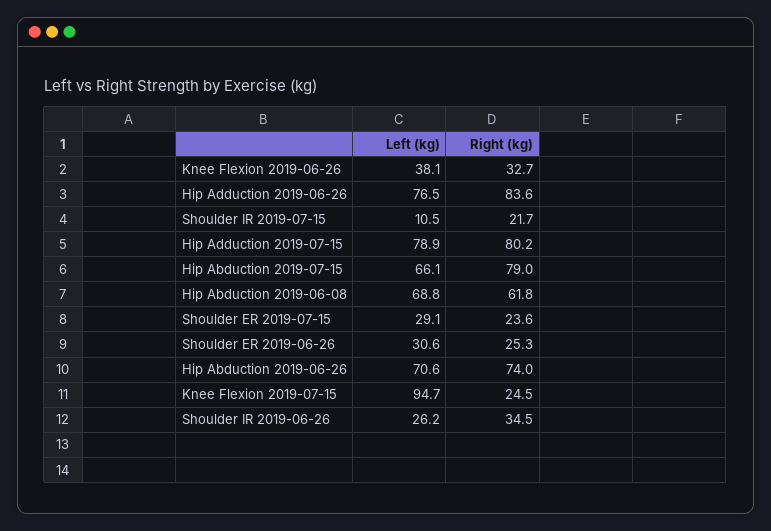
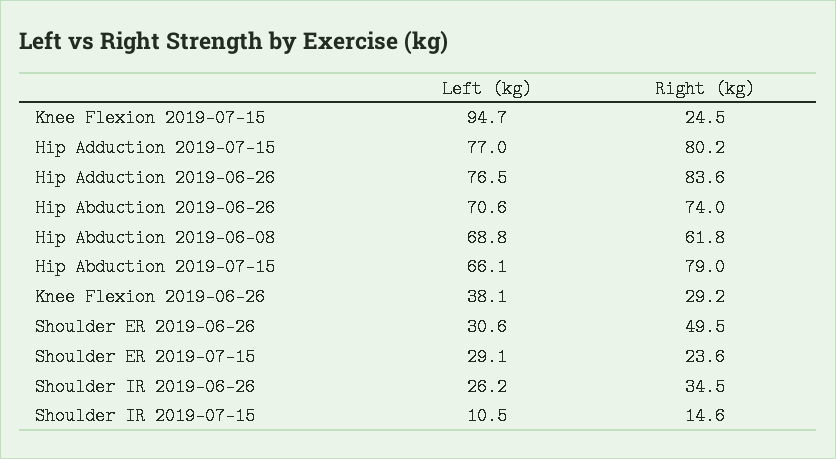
  {
    "Left (kg)": {
      "Knee Flexion 2019-06-26": 38.1,
      "Hip Adduction 2019-06-26": 76.5,
      "Shoulder IR 2019-07-15": 10.5,
-     "Hip Adduction 2019-07-15": 78.9,
+     "Hip Adduction 2019-07-15": 77,
      "Hip Abduction 2019-07-15": 66.1,
      "Hip Abduction 2019-06-08": 68.8,
      "Shoulder ER 2019-07-15": 29.1,
      "Shoulder ER 2019-06-26": 30.6,
      "Hip Abduction 2019-06-26": 70.6,
      "Knee Flexion 2019-07-15": 94.7,
      "Shoulder IR 2019-06-26": 26.2
    },
    "Right (kg)": {
-     "Knee Flexion 2019-06-26": 32.7,
+     "Knee Flexion 2019-06-26": 29.2,
      "Hip Adduction 2019-06-26": 83.6,
-     "Shoulder IR 2019-07-15": 21.7,
+     "Shoulder IR 2019-07-15": 14.6,
      "Hip Adduction 2019-07-15": 80.2,
      "Hip Abduction 2019-07-15": 79,
      "Hip Abduction 2019-06-08": 61.8,
      "Shoulder ER 2019-07-15": 23.6,
-     "Shoulder ER 2019-06-26": 25.3,
+     "Shoulder ER 2019-06-26": 49.5,
      "Hip Abduction 2019-06-26": 74,
      "Knee Flexion 2019-07-15": 24.5,
      "Shoulder IR 2019-06-26": 34.5
    }
  }

